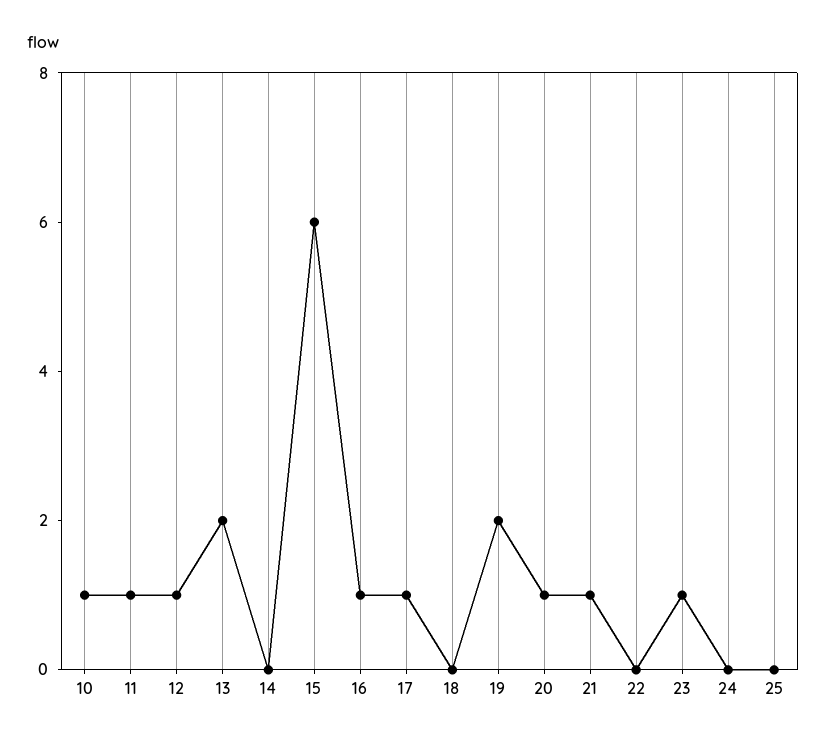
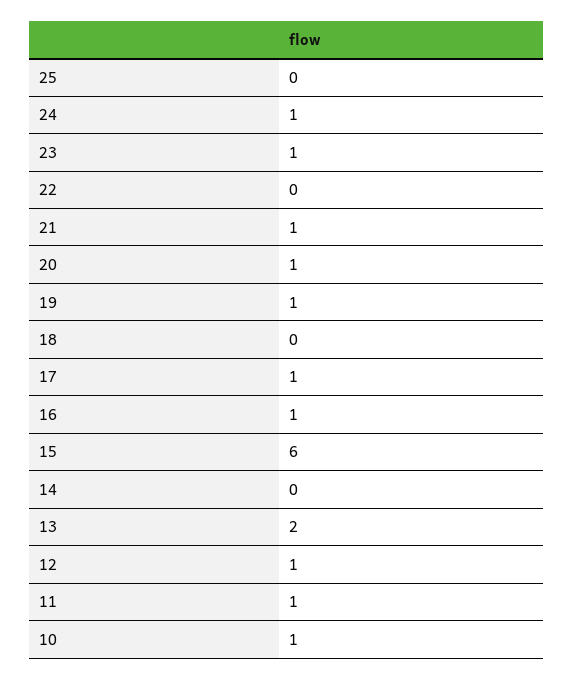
  {
    "10": 1,
    "11": 1,
    "12": 1,
    "13": 2,
    "14": 0,
    "15": 6,
    "16": 1,
    "17": 1,
    "18": 0,
-   "19": 2,
+   "19": 1,
    "20": 1,
    "21": 1,
    "22": 0,
    "23": 1,
-   "24": 0,
+   "24": 1,
    "25": 0
  }

